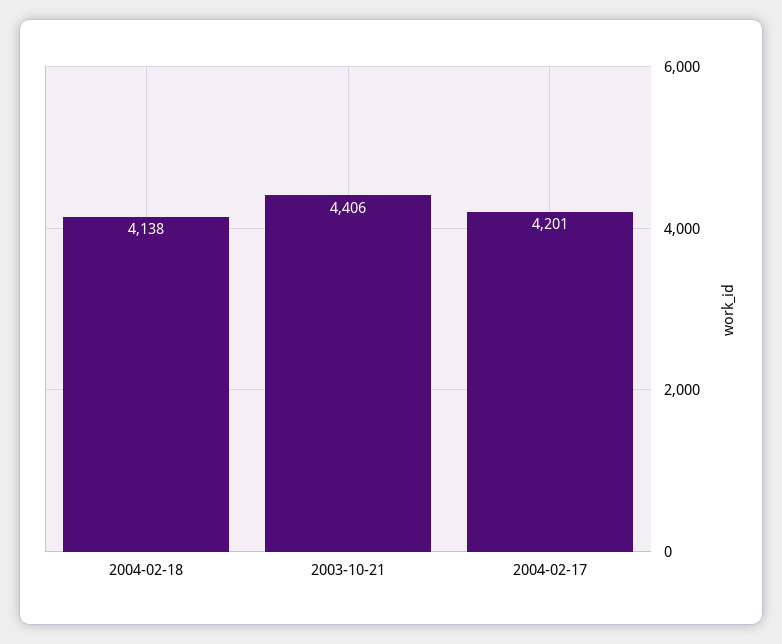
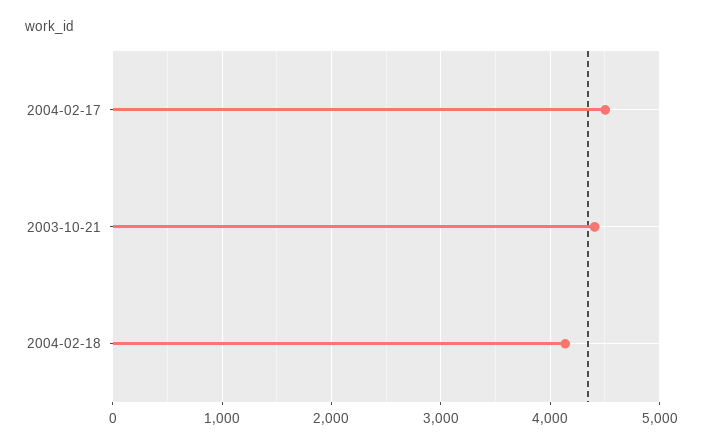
  {
    "2004-02-18": 4138,
    "2003-10-21": 4406,
-   "2004-02-17": 4201
+   "2004-02-17": 4500
  }

